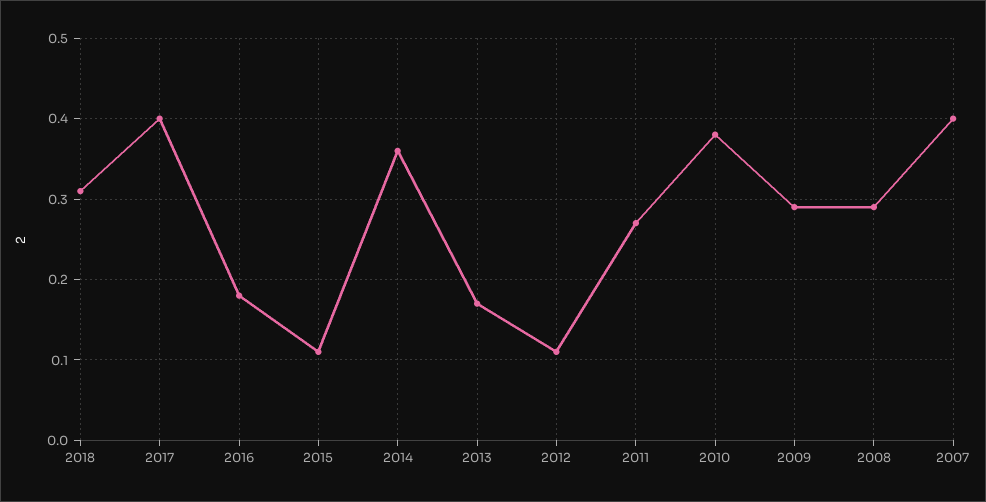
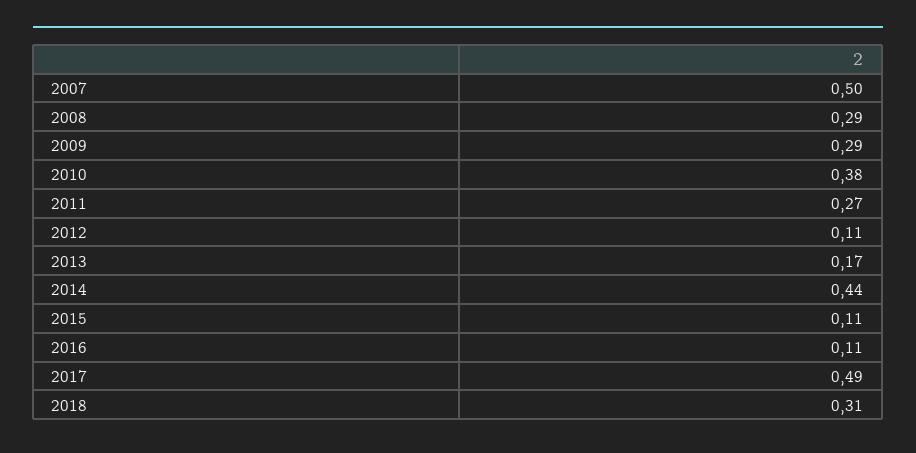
  {
    "2018": 0.31,
-   "2017": 0.4,
+   "2017": 0.49,
-   "2016": 0.18,
+   "2016": 0.11,
    "2015": 0.11,
-   "2014": 0.36,
+   "2014": 0.44,
    "2013": 0.17,
    "2012": 0.11,
    "2011": 0.27,
    "2010": 0.38,
    "2009": 0.29,
    "2008": 0.29,
-   "2007": 0.4
+   "2007": 0.5
  }

